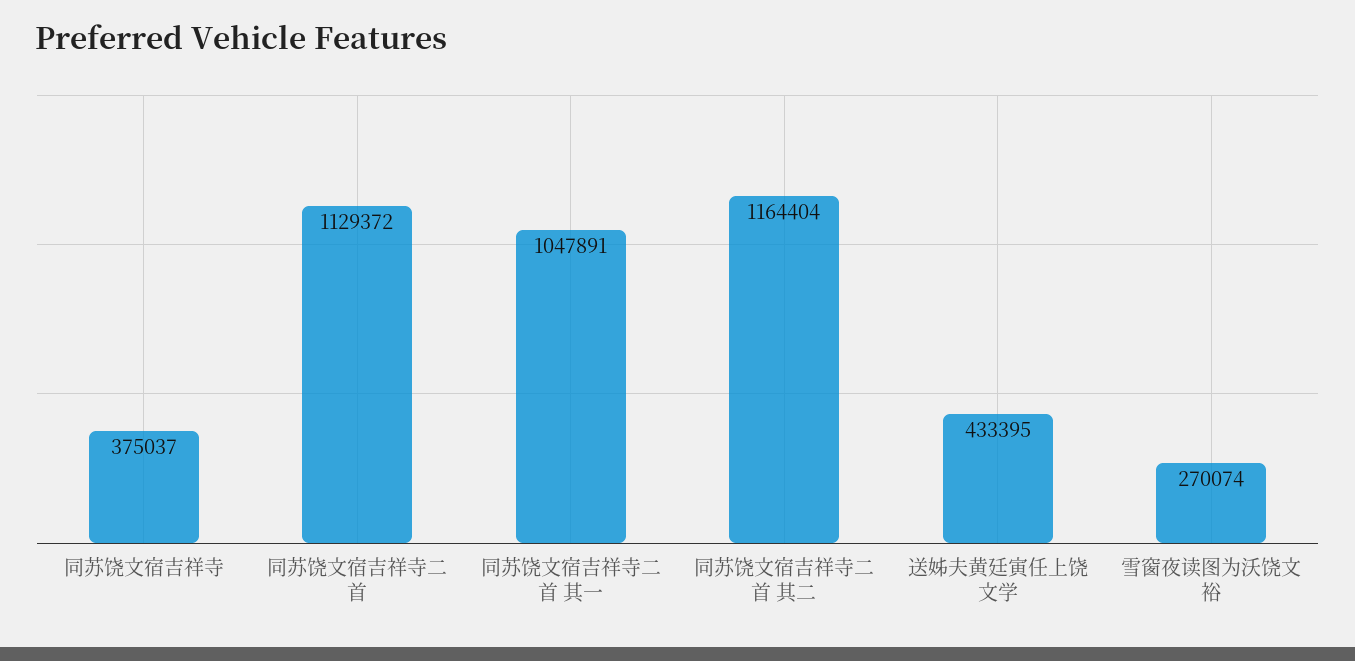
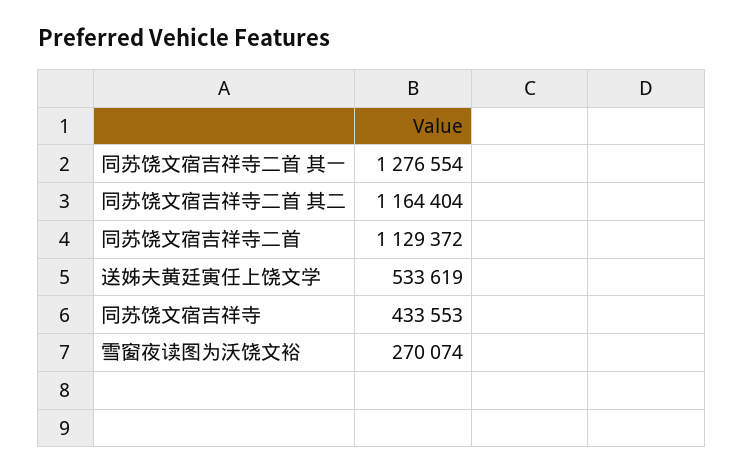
  {
-   "同苏饶文宿吉祥寺": 375037,
+   "同苏饶文宿吉祥寺": 433553,
    "同苏饶文宿吉祥寺二首": 1129372,
-   "同苏饶文宿吉祥寺二首 其一": 1047891,
+   "同苏饶文宿吉祥寺二首 其一": 1276554,
    "同苏饶文宿吉祥寺二首 其二": 1164404,
-   "送姊夫黄廷寅任上饶文学": 433395,
+   "送姊夫黄廷寅任上饶文学": 533619,
    "雪窗夜读图为沃饶文裕": 270074
  }

